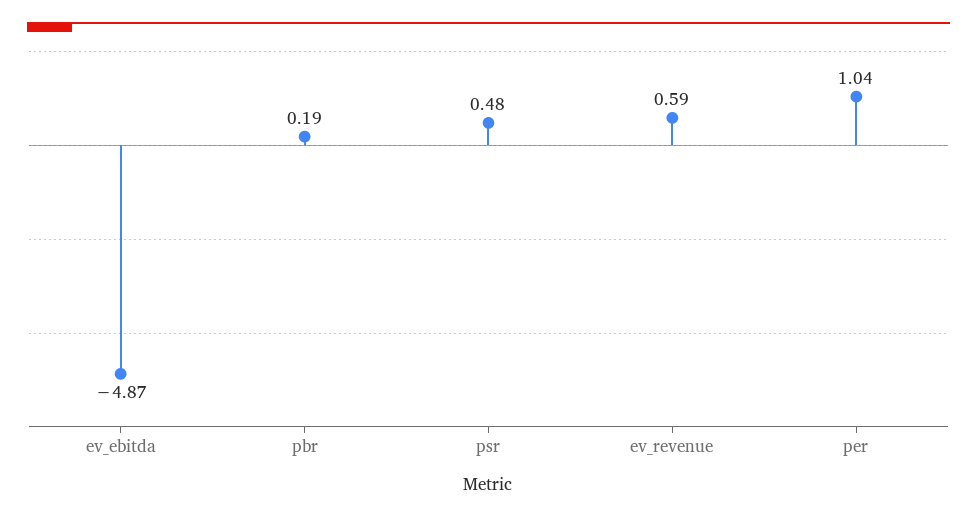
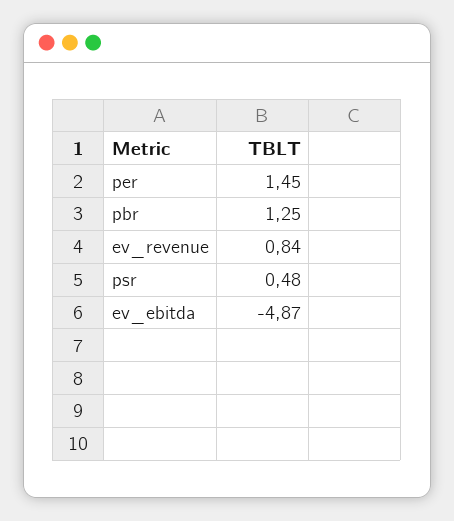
  {
    "ev_ebitda": -4.87,
-   "pbr": 0.19,
+   "pbr": 1.25,
    "psr": 0.48,
-   "ev_revenue": 0.59,
+   "ev_revenue": 0.84,
-   "per": 1.04
+   "per": 1.45
  }

